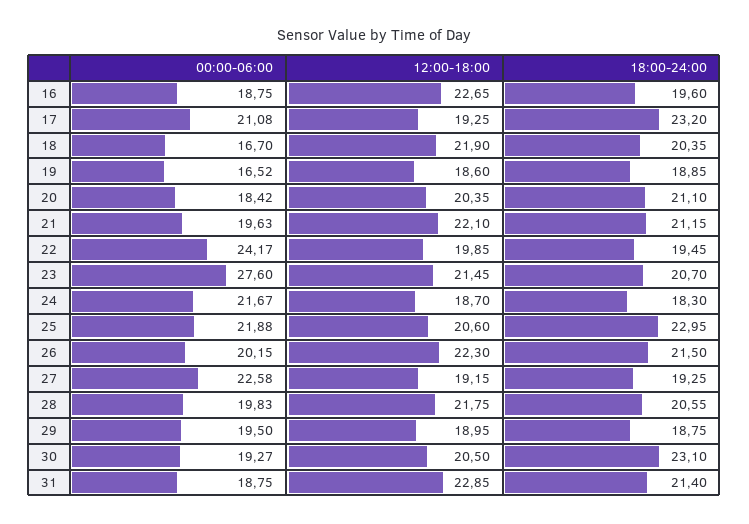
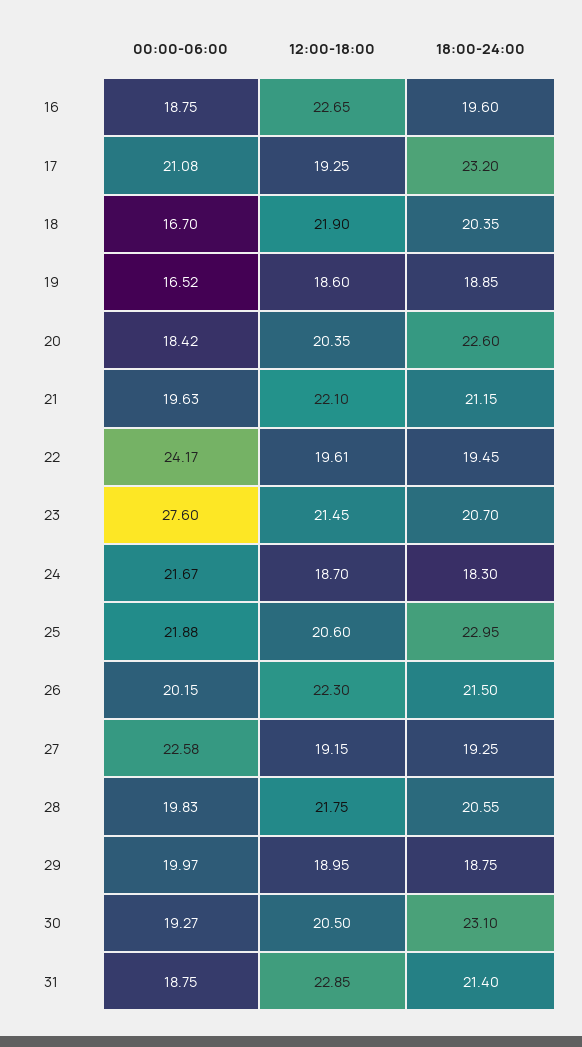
  {
    "00:00-06:00": {
      "16": 18.75,
      "17": 21.08,
      "18": 16.7,
      "19": 16.52,
      "20": 18.42,
      "21": 19.63,
      "22": 24.17,
      "23": 27.6,
      "24": 21.67,
      "25": 21.88,
      "26": 20.15,
      "27": 22.58,
      "28": 19.83,
-     "29": 19.5,
+     "29": 19.97,
      "30": 19.27,
      "31": 18.75
    },
    "12:00-18:00": {
      "16": 22.65,
      "17": 19.25,
      "18": 21.9,
      "19": 18.6,
      "20": 20.35,
      "21": 22.1,
-     "22": 19.85,
+     "22": 19.61,
      "23": 21.45,
      "24": 18.7,
      "25": 20.6,
      "26": 22.3,
      "27": 19.15,
      "28": 21.75,
      "29": 18.95,
      "30": 20.5,
      "31": 22.85
    },
    "18:00-24:00": {
      "16": 19.6,
      "17": 23.2,
      "18": 20.35,
      "19": 18.85,
-     "20": 21.1,
+     "20": 22.6,
      "21": 21.15,
      "22": 19.45,
      "23": 20.7,
      "24": 18.3,
      "25": 22.95,
      "26": 21.5,
      "27": 19.25,
      "28": 20.55,
      "29": 18.75,
      "30": 23.1,
      "31": 21.4
    }
  }

